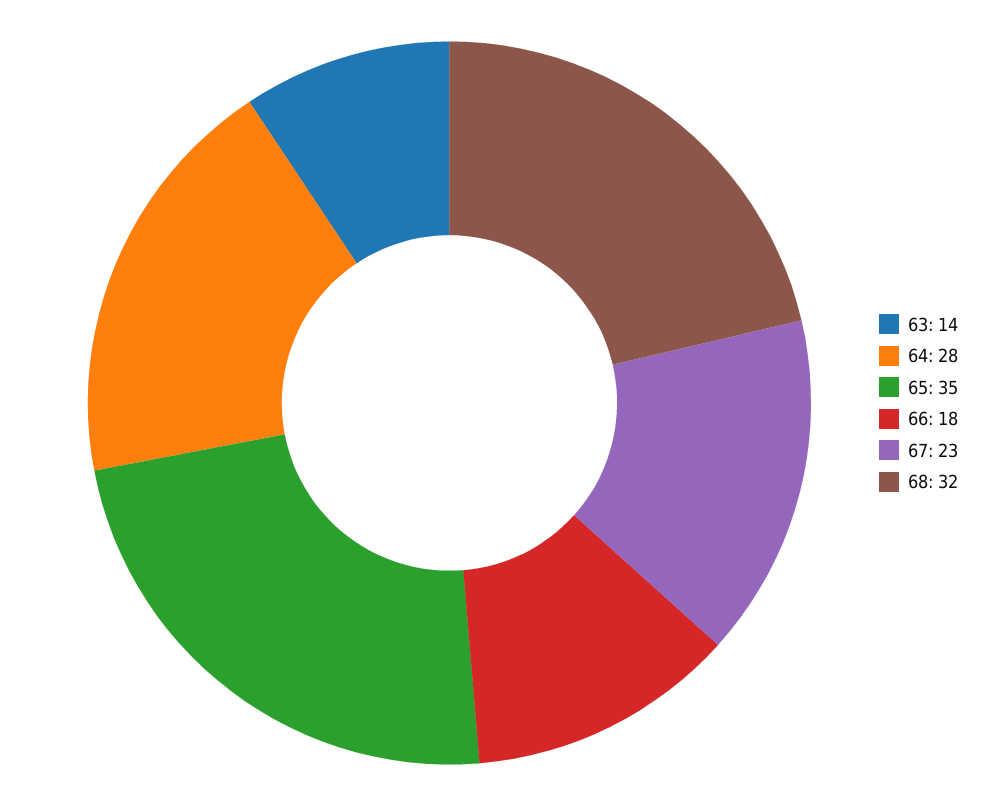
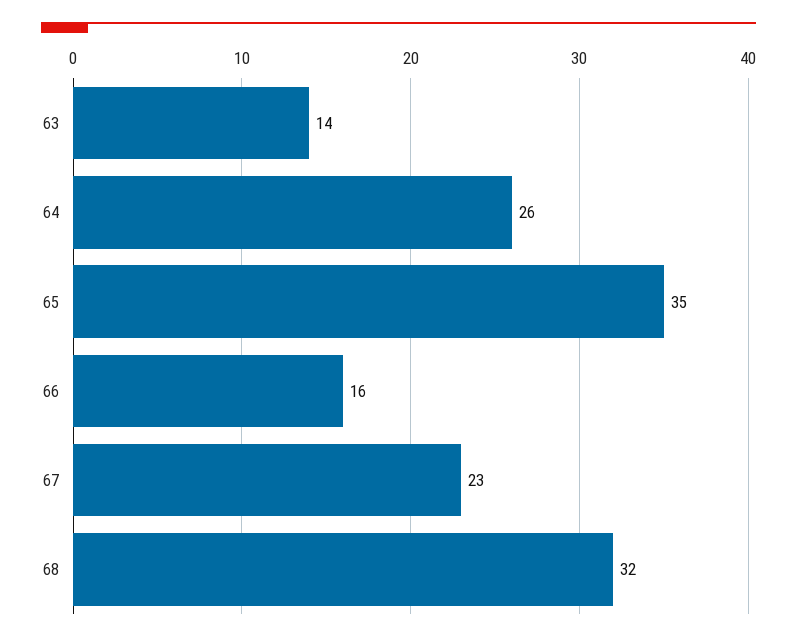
  {
    "63": 14,
-   "64": 28,
+   "64": 26,
    "65": 35,
-   "66": 18,
+   "66": 16,
    "67": 23,
    "68": 32
  }

